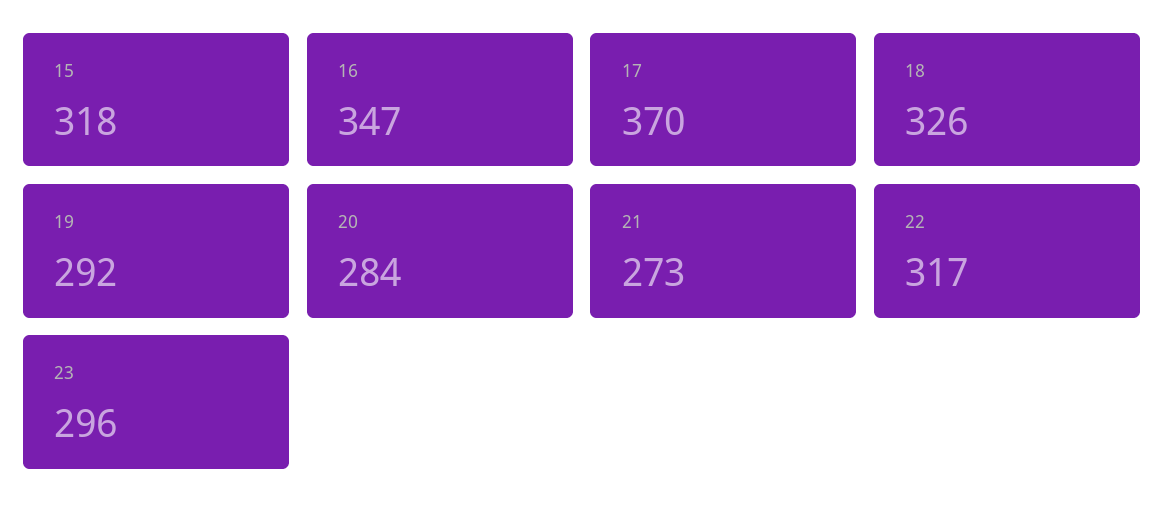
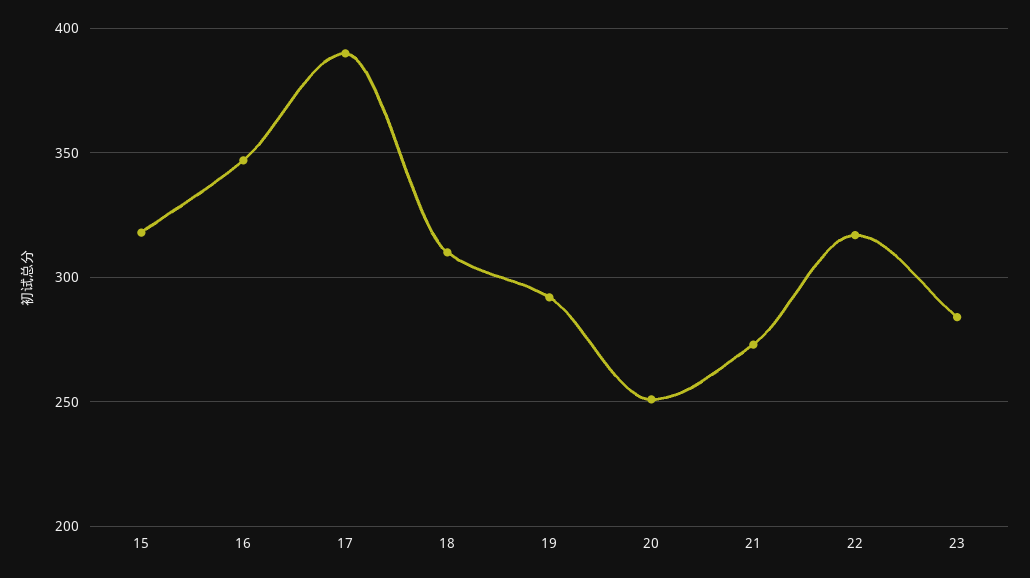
  {
    "15": 318,
    "16": 347,
-   "17": 370,
+   "17": 390,
-   "18": 326,
+   "18": 310,
    "19": 292,
-   "20": 284,
+   "20": 250,
    "21": 273,
    "22": 317,
-   "23": 296
+   "23": 285
  }

